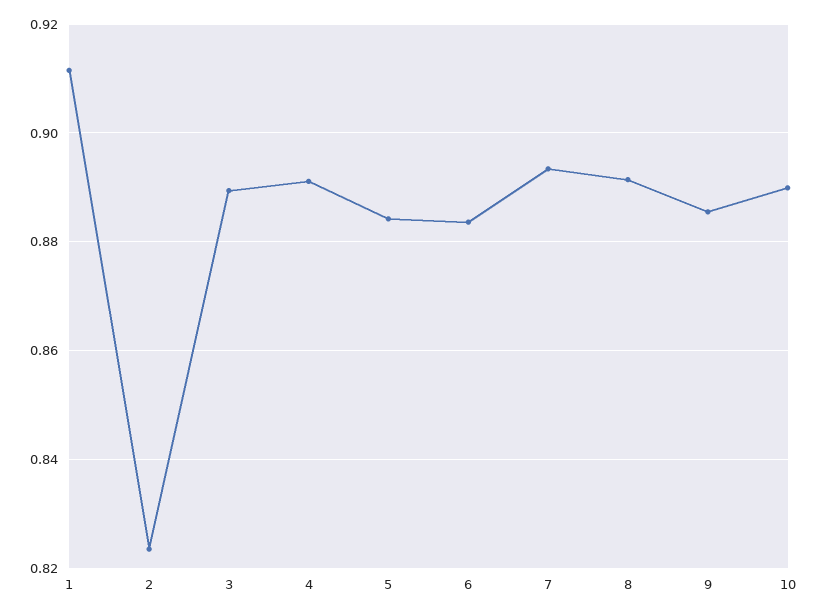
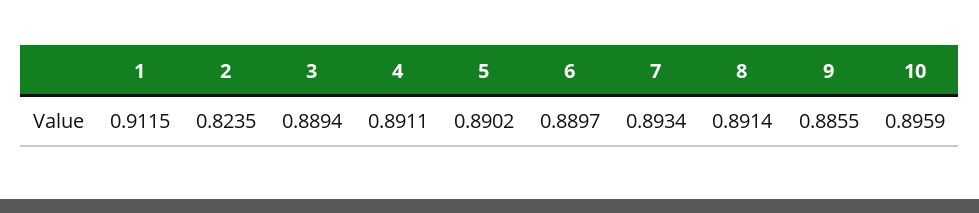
  {
    "1": 0.9115,
    "2": 0.8235,
    "3": 0.8894,
    "4": 0.8911,
-   "5": 0.884,
+   "5": 0.8902,
-   "6": 0.884,
+   "6": 0.8897,
    "7": 0.8934,
    "8": 0.8914,
    "9": 0.8855,
-   "10": 0.89
+   "10": 0.8959
  }

